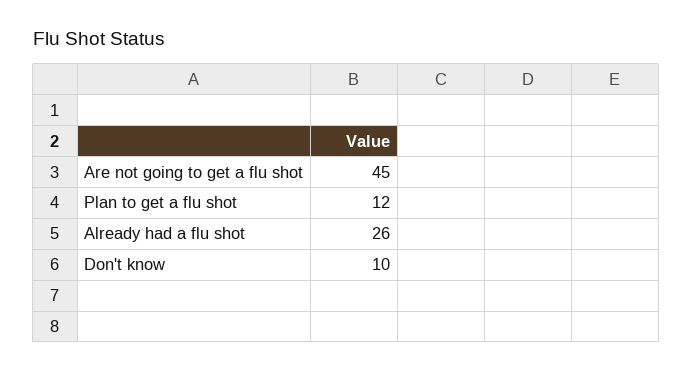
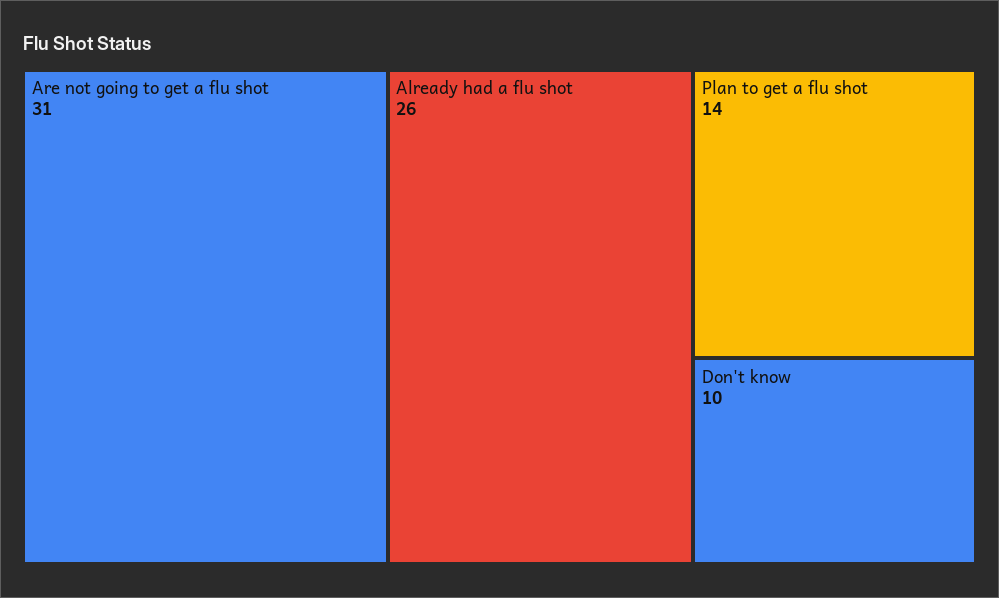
  {
-   "Are not going to get a flu shot": 45,
+   "Are not going to get a flu shot": 31,
-   "Plan to get a flu shot": 12,
+   "Plan to get a flu shot": 14,
    "Already had a flu shot": 26,
    "Don't know": 10
  }

